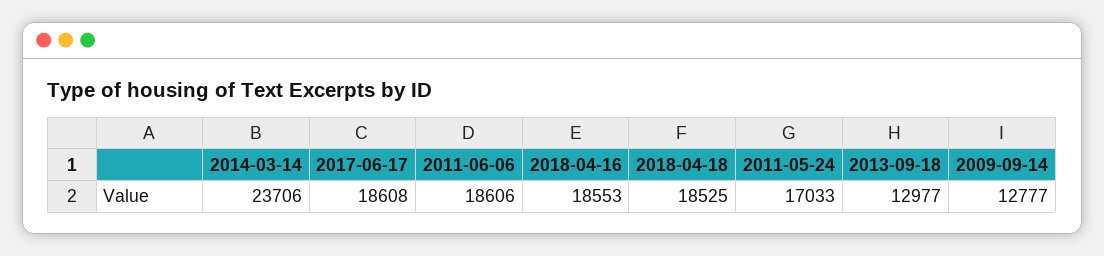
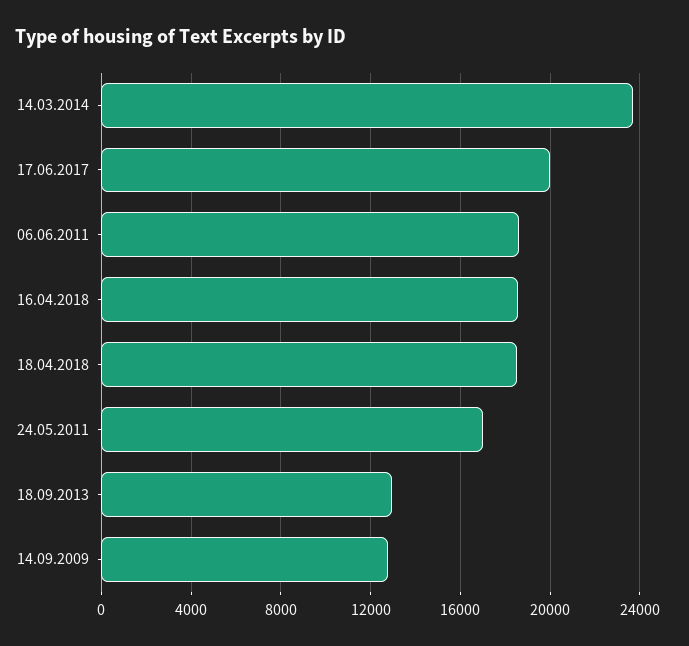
  {
    "2014-03-14": 23706,
-   "2017-06-17": 18608,
+   "2017-06-17": 20000,
    "2011-06-06": 18606,
    "2018-04-16": 18553,
    "2018-04-18": 18525,
    "2011-05-24": 17033,
    "2013-09-18": 12977,
    "2009-09-14": 12777
  }

